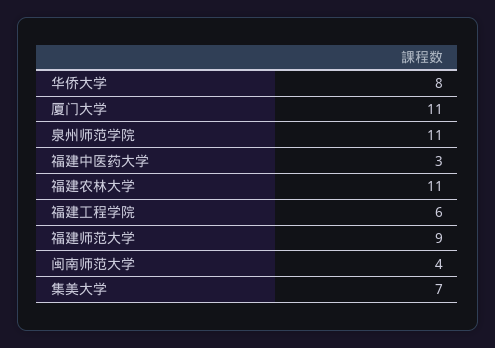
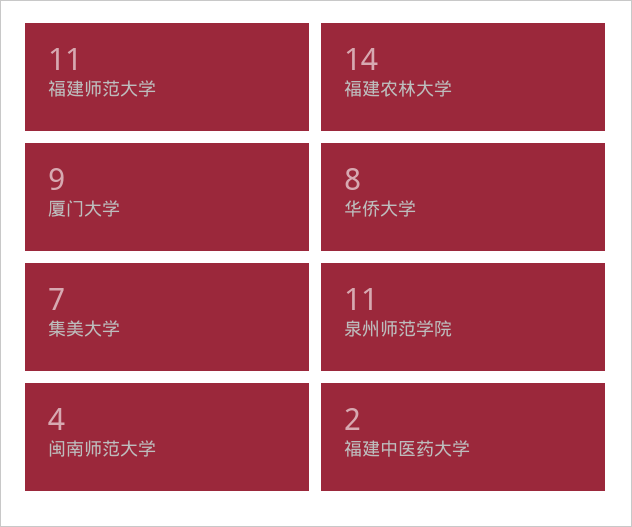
  {
    "华侨大学": 8,
-   "厦门大学": 11,
+   "厦门大学": 9,
    "泉州师范学院": 11,
-   "福建中医药大学": 3,
+   "福建中医药大学": 2,
-   "福建农林大学": 11,
+   "福建农林大学": 14,
-   "福建工程学院": 6,
-   "福建师范大学": 9,
+   "福建师范大学": 11,
    "闽南师范大学": 4,
    "集美大学": 7
  }

